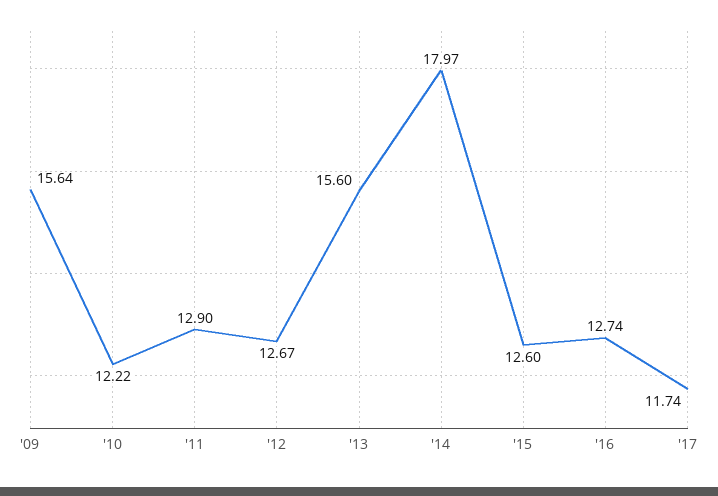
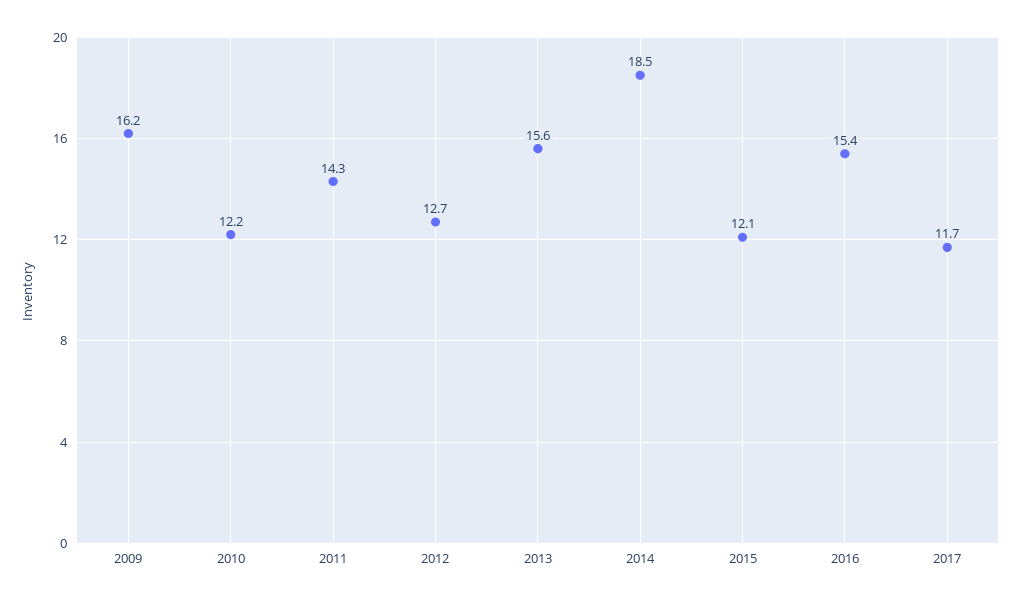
  {
-   "'09": 15.64,
+   "'09": 16.2,
    "'10": 12.22,
-   "'11": 12.9,
+   "'11": 14.3,
    "'12": 12.67,
    "'13": 15.6,
-   "'14": 17.97,
+   "'14": 18.5,
-   "'15": 12.6,
+   "'15": 12.1,
-   "'16": 12.74,
+   "'16": 15.4,
    "'17": 11.74
  }

